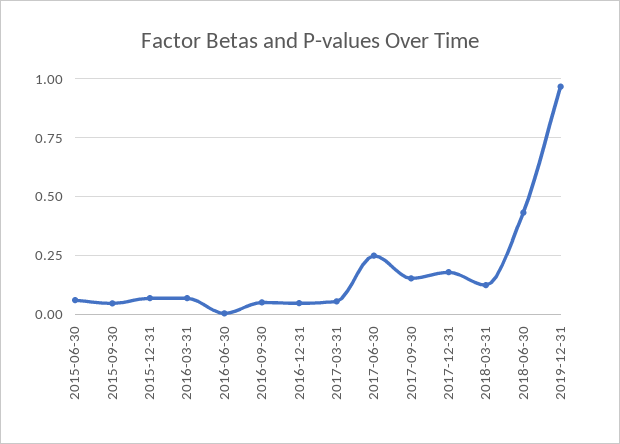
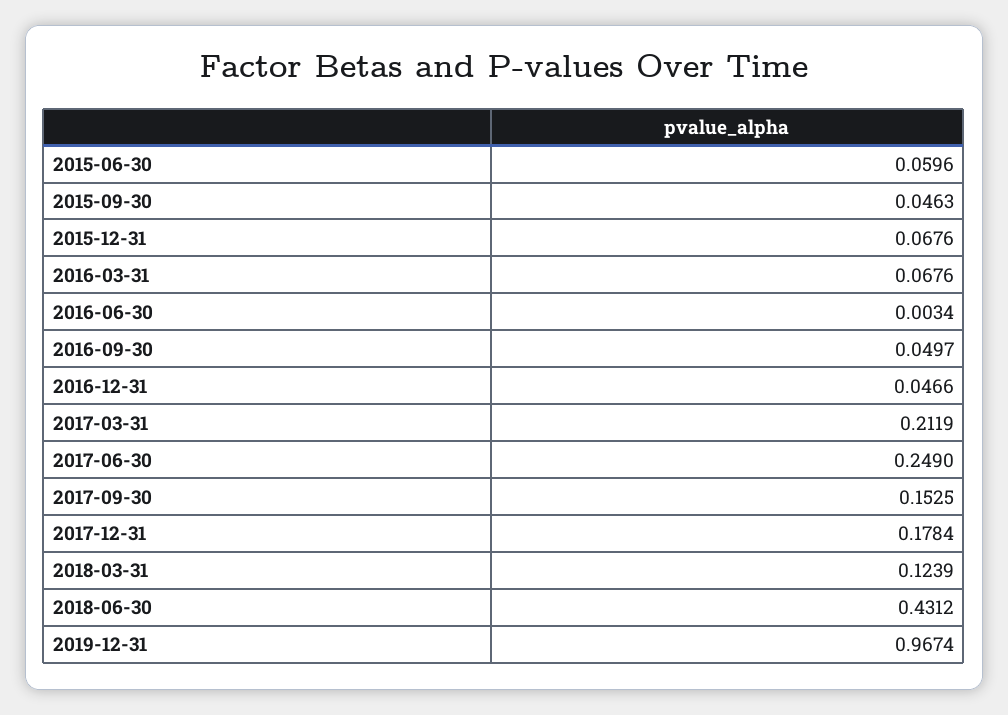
  {
    "2015-06-30": 0.0596,
    "2015-09-30": 0.0463,
    "2015-12-31": 0.0676,
    "2016-03-31": 0.0676,
    "2016-06-30": 0.0034,
    "2016-09-30": 0.0497,
    "2016-12-31": 0.0466,
-   "2017-03-31": 0.05,
+   "2017-03-31": 0.2119,
    "2017-06-30": 0.249,
    "2017-09-30": 0.1525,
    "2017-12-31": 0.1784,
    "2018-03-31": 0.1239,
    "2018-06-30": 0.4312,
    "2019-12-31": 0.9674
  }

